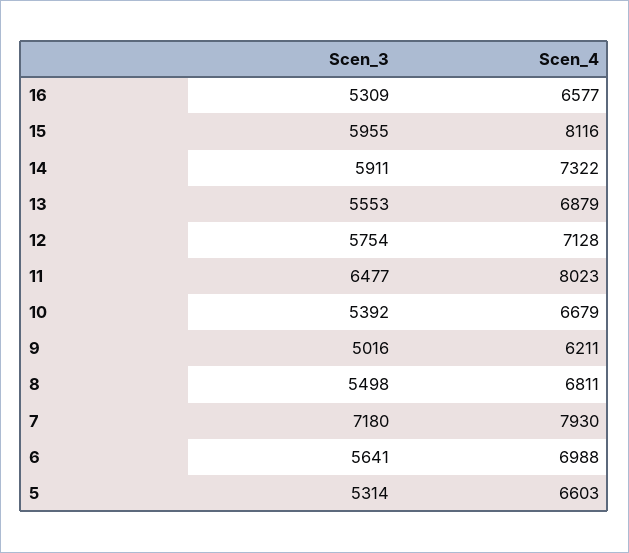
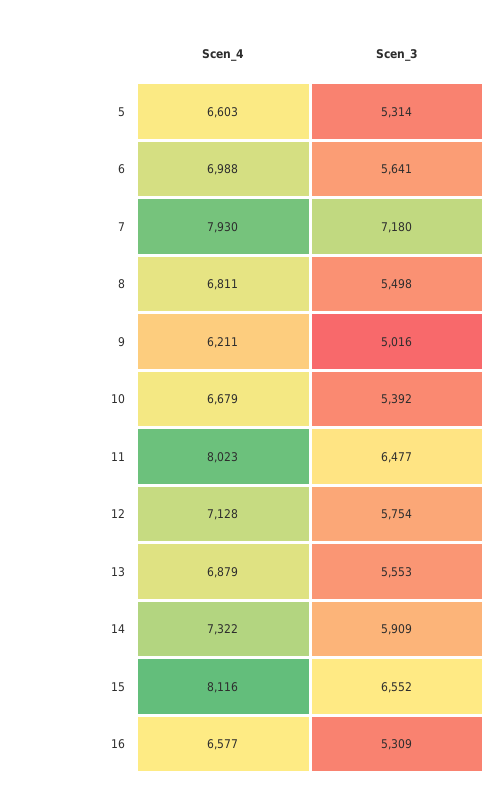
  {
    "Scen_3": {
      "16": 5309,
-     "15": 5955,
+     "15": 6552,
-     "14": 5911,
+     "14": 5909,
      "13": 5553,
      "12": 5754,
      "11": 6477,
      "10": 5392,
      "9": 5016,
      "8": 5498,
      "7": 7180,
      "6": 5641,
      "5": 5314
    },
    "Scen_4": {
      "16": 6577,
      "15": 8116,
      "14": 7322,
      "13": 6879,
      "12": 7128,
      "11": 8023,
      "10": 6679,
      "9": 6211,
      "8": 6811,
      "7": 7930,
      "6": 6988,
      "5": 6603
    }
  }

